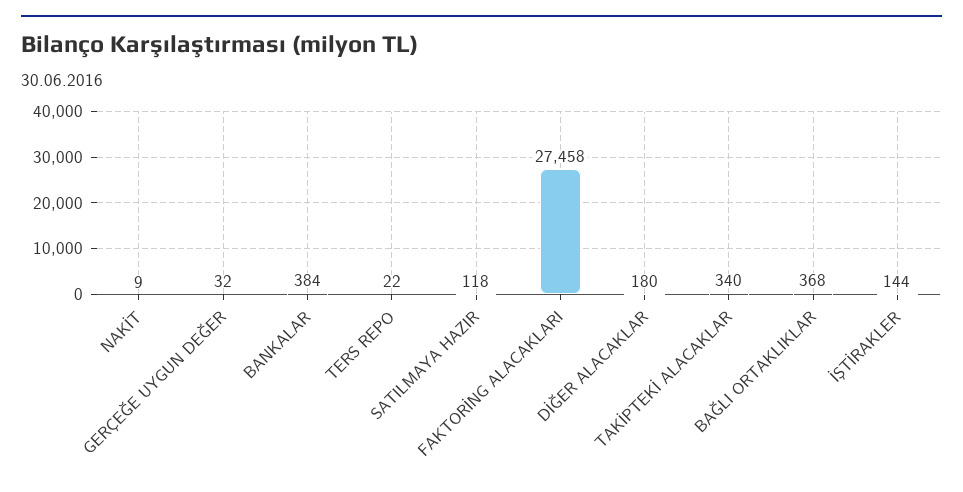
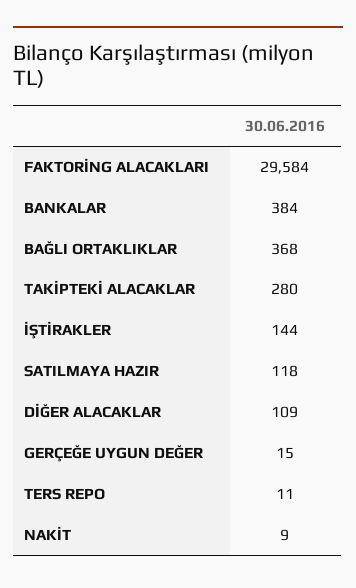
  {
    "NAKİT": 9,
-   "GERÇEĞE UYGUN DEĞER": 32,
+   "GERÇEĞE UYGUN DEĞER": 15,
    "BANKALAR": 384,
-   "TERS REPO": 22,
+   "TERS REPO": 11,
    "SATILMAYA HAZIR": 118,
-   "FAKTORİNG ALACAKLARI": 27458,
+   "FAKTORİNG ALACAKLARI": 29584,
-   "DİĞER ALACAKLAR": 180,
+   "DİĞER ALACAKLAR": 109,
-   "TAKİPTEKİ ALACAKLAR": 340,
+   "TAKİPTEKİ ALACAKLAR": 280,
    "BAĞLI ORTAKLIKLAR": 368,
    "İŞTİRAKLER": 144
  }

